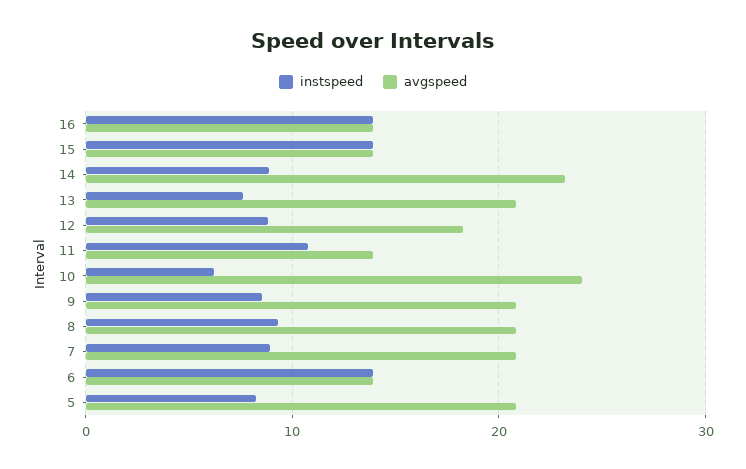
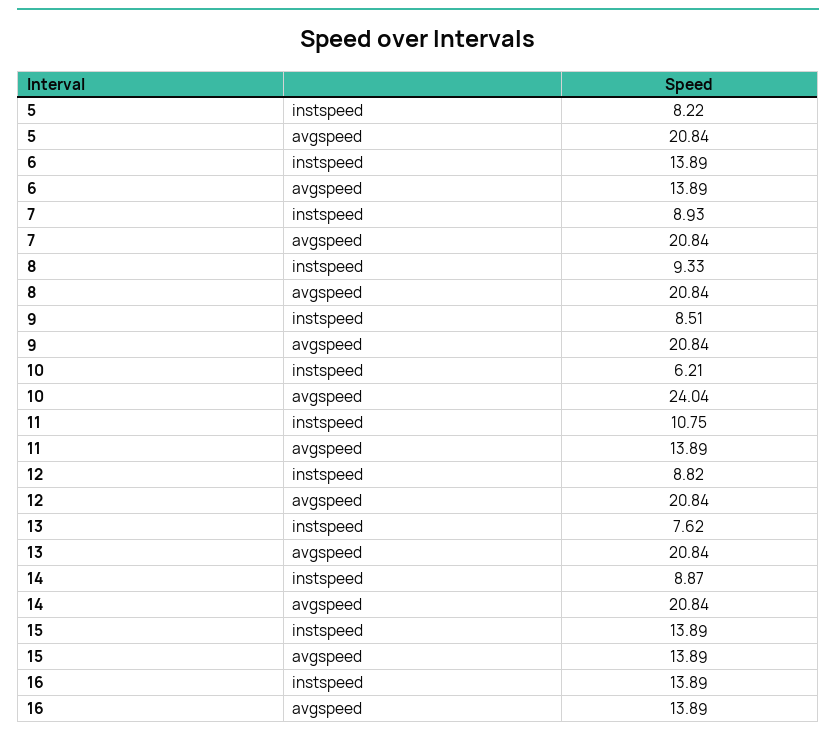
  {
    "instspeed": {
      "16": 13.89,
      "15": 13.89,
      "14": 8.87,
      "13": 7.62,
      "12": 8.82,
      "11": 10.75,
      "10": 6.21,
      "9": 8.51,
      "8": 9.33,
      "7": 8.93,
      "6": 13.89,
      "5": 8.22
    },
    "avgspeed": {
      "16": 13.89,
      "15": 13.89,
-     "14": 23,
+     "14": 20.84,
      "13": 20.84,
-     "12": 18,
+     "12": 20.84,
      "11": 13.89,
      "10": 24.04,
      "9": 20.84,
      "8": 20.84,
      "7": 20.84,
      "6": 13.89,
      "5": 20.84
    }
  }

